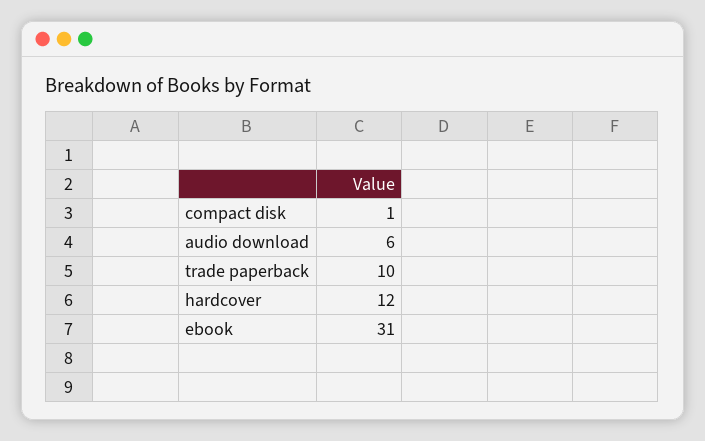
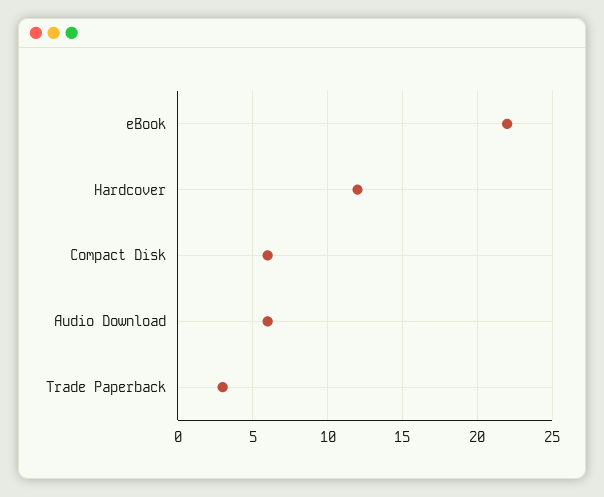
  {
-   "compact disk": 1,
+   "compact disk": 6,
    "audio download": 6,
-   "trade paperback": 10,
+   "trade paperback": 3,
    "hardcover": 12,
-   "ebook": 31
+   "ebook": 22
  }

